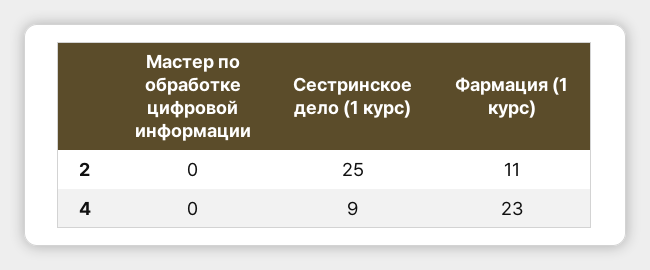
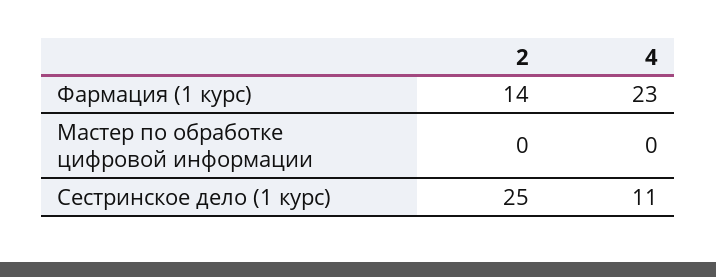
  {
    "Мастер по обработке цифровой информации": {
      "2": 0,
      "4": 0
    },
    "Сестринское дело (1 курс)": {
      "2": 25,
-     "4": 9
+     "4": 11
    },
    "Фармация (1 курс)": {
-     "2": 11,
+     "2": 14,
      "4": 23
    }
  }

